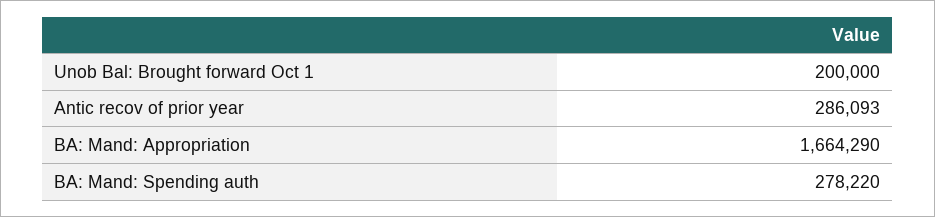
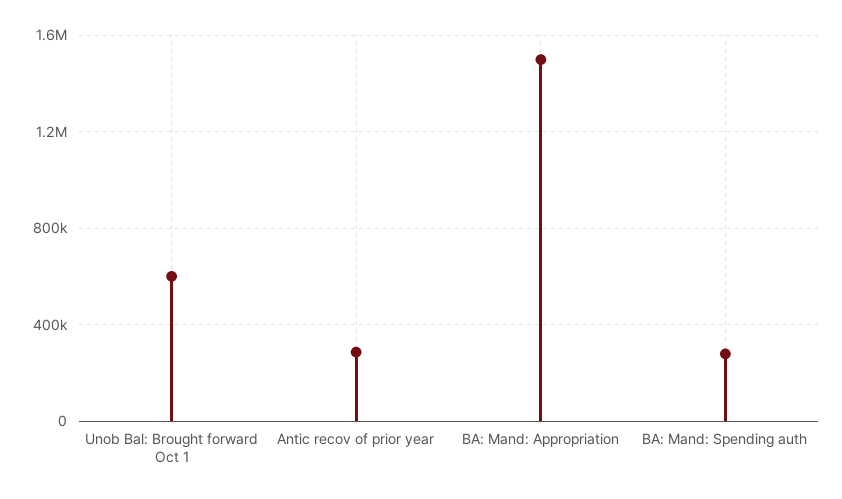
  {
-   "Unob Bal: Brought forward Oct 1": 200000,
+   "Unob Bal: Brought forward Oct 1": 600000,
    "Antic recov of prior year": 286093,
-   "BA: Mand: Appropriation": 1664290,
+   "BA: Mand: Appropriation": 1500000,
    "BA: Mand: Spending auth": 278220
  }

